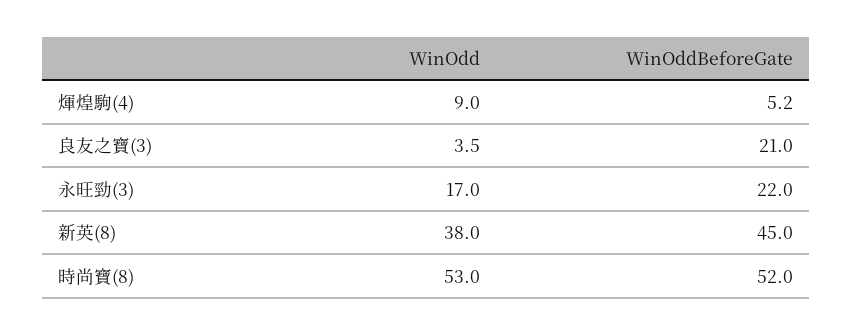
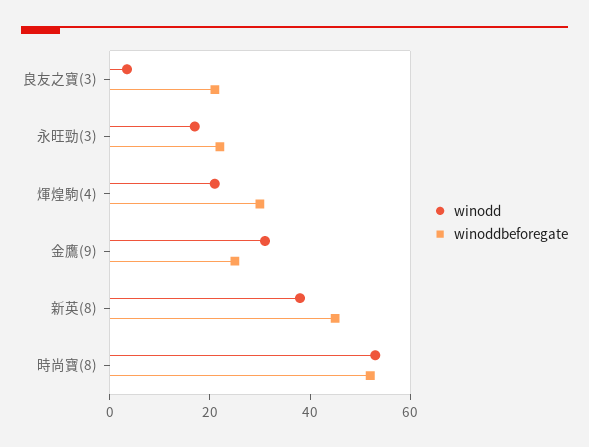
  {
    "WinOdd": {
-     "煇煌駒(4)": 9,
+     "煇煌駒(4)": 20,
      "良友之寶(3)": 3.5,
      "永旺勁(3)": 17,
      "新英(8)": 38,
-     "時尚寶(8)": 53
+     "時尚寶(8)": 53,
+     "金鷹(9)": 30
    },
    "WinOddBeforeGate": {
-     "煇煌駒(4)": 5.2,
+     "煇煌駒(4)": 30,
      "良友之寶(3)": 21,
      "永旺勁(3)": 22,
      "新英(8)": 45,
-     "時尚寶(8)": 52
+     "時尚寶(8)": 52,
+     "金鷹(9)": 25
    }
  }

